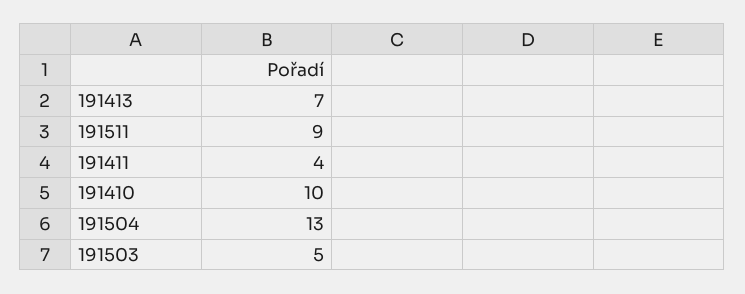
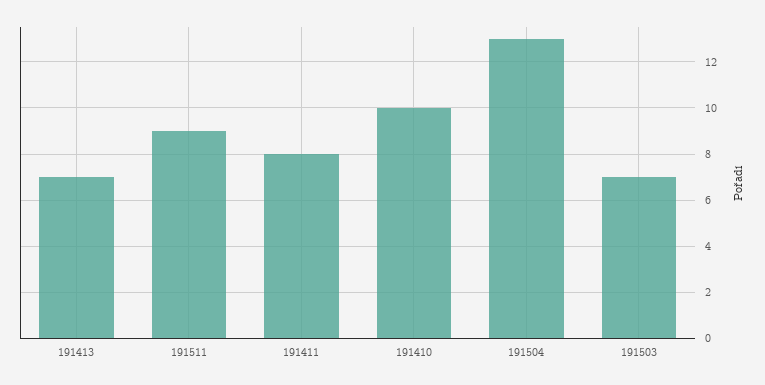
  {
    "191413": 7,
    "191511": 9,
-   "191411": 4,
+   "191411": 8,
    "191410": 10,
    "191504": 13,
-   "191503": 5
+   "191503": 7
  }

